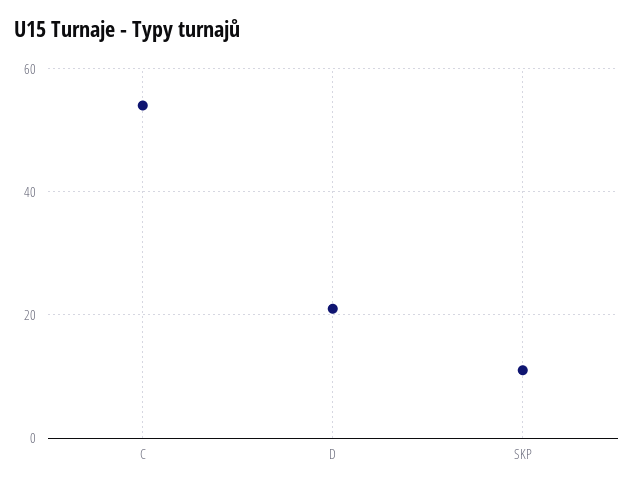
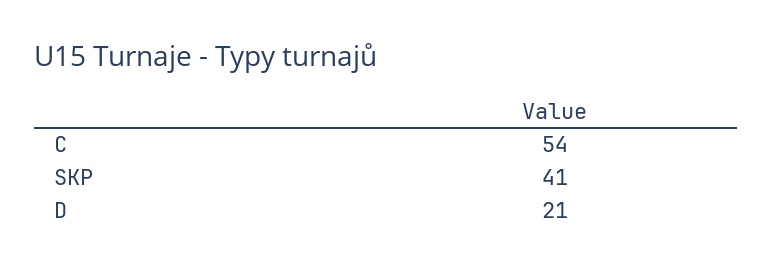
  {
    "C": 54,
    "D": 21,
-   "SKP": 10
+   "SKP": 41
  }

